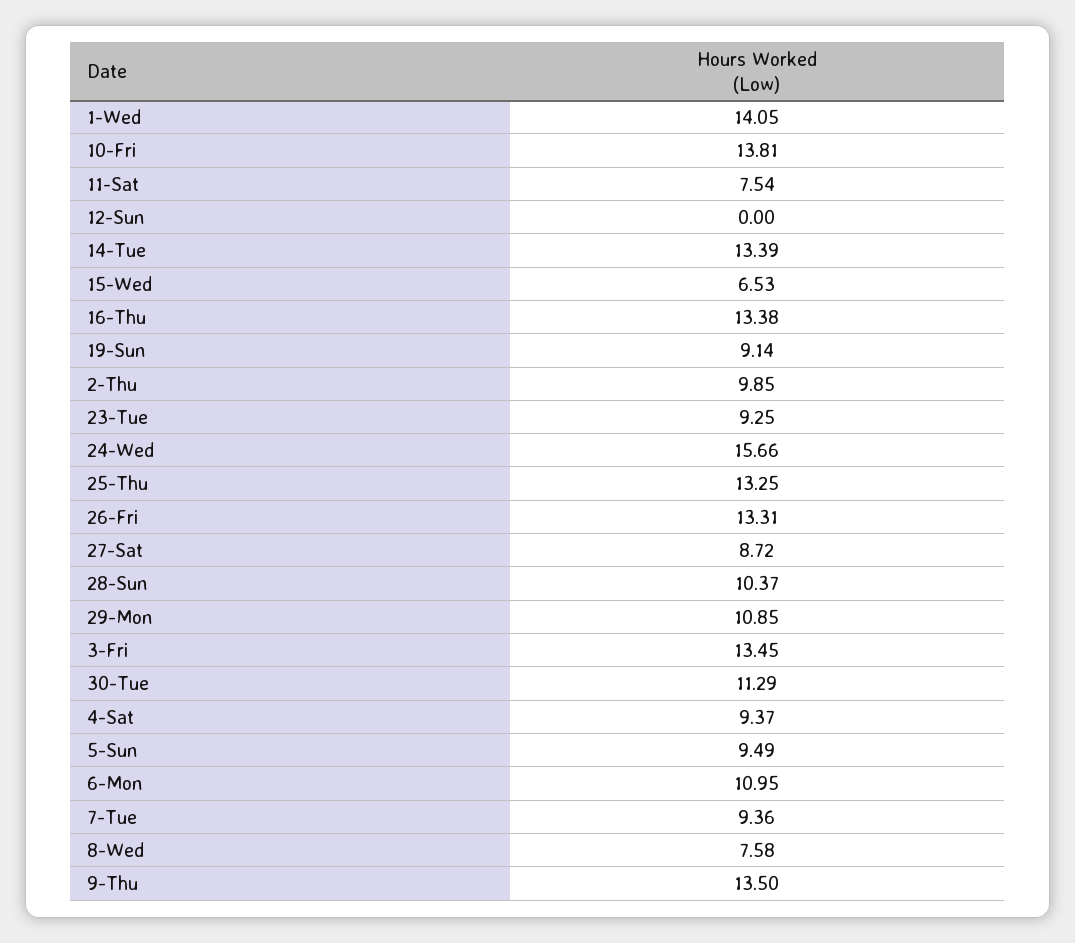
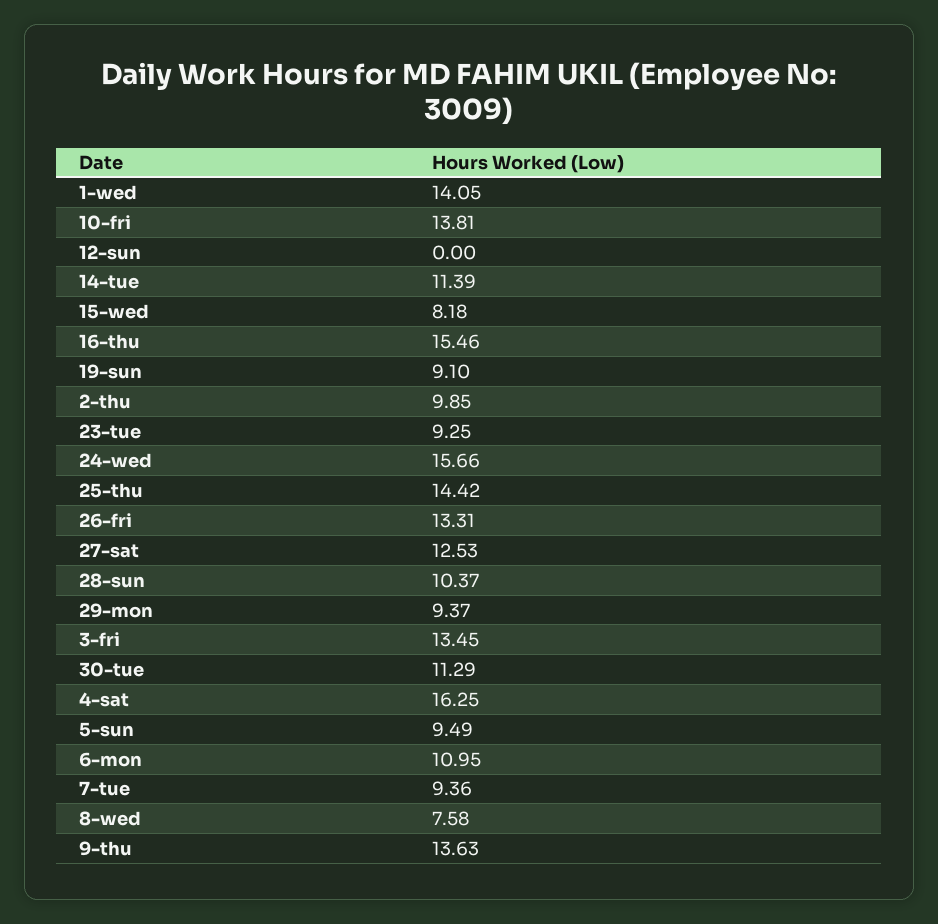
  {
    "1-Wed": 14.05,
    "10-Fri": 13.81,
-   "11-Sat": 7.54,
    "12-Sun": 0,
-   "14-Tue": 13.39,
+   "14-Tue": 11.39,
-   "15-Wed": 6.53,
+   "15-Wed": 8.18,
-   "16-Thu": 13.38,
+   "16-Thu": 15.46,
-   "19-Sun": 9.14,
+   "19-Sun": 9.1,
    "2-Thu": 9.85,
    "23-Tue": 9.25,
    "24-Wed": 15.66,
-   "25-Thu": 13.25,
+   "25-Thu": 14.42,
    "26-Fri": 13.31,
-   "27-Sat": 8.72,
+   "27-Sat": 12.53,
    "28-Sun": 10.37,
-   "29-Mon": 10.85,
+   "29-Mon": 9.37,
    "3-Fri": 13.45,
    "30-Tue": 11.29,
-   "4-Sat": 9.37,
+   "4-Sat": 16.25,
    "5-Sun": 9.49,
    "6-Mon": 10.95,
    "7-Tue": 9.36,
    "8-Wed": 7.58,
-   "9-Thu": 13.5
+   "9-Thu": 13.63
  }

